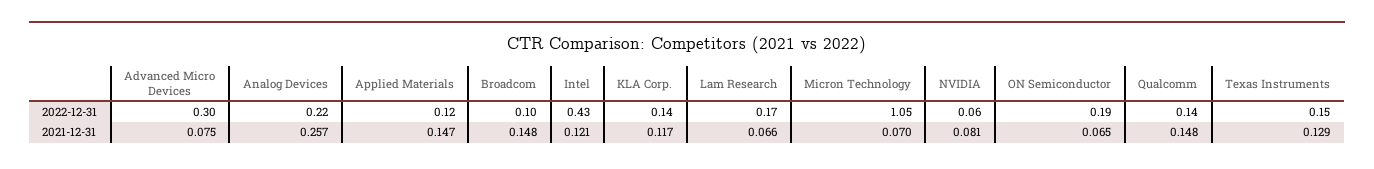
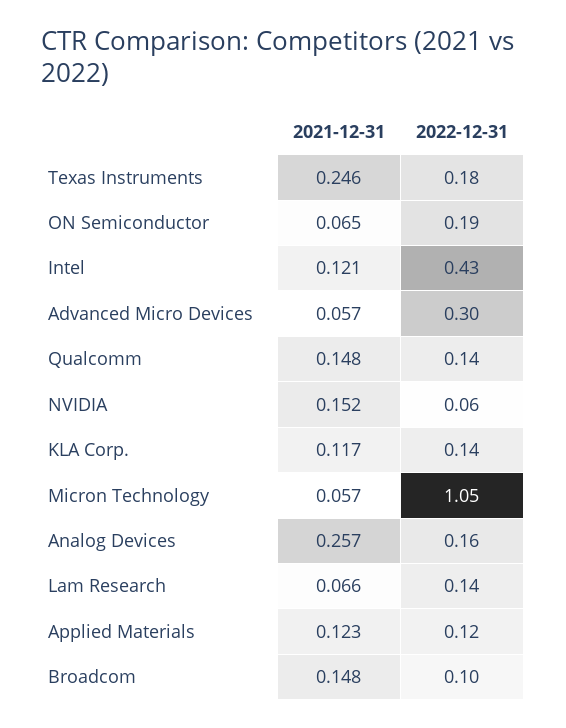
  {
    "Advanced Micro Devices": {
      "2022-12-31": 0.3,
-     "2021-12-31": 0.075
+     "2021-12-31": 0.057
    },
    "Analog Devices": {
-     "2022-12-31": 0.22,
+     "2022-12-31": 0.16,
      "2021-12-31": 0.257
    },
    "Applied Materials": {
      "2022-12-31": 0.12,
-     "2021-12-31": 0.147
+     "2021-12-31": 0.123
    },
    "Broadcom": {
      "2022-12-31": 0.1,
      "2021-12-31": 0.148
    },
    "Intel": {
      "2022-12-31": 0.43,
      "2021-12-31": 0.121
    },
    "KLA Corp.": {
      "2022-12-31": 0.14,
      "2021-12-31": 0.117
    },
    "Lam Research": {
-     "2022-12-31": 0.17,
+     "2022-12-31": 0.14,
      "2021-12-31": 0.066
    },
    "Micron Technology": {
      "2022-12-31": 1.05,
-     "2021-12-31": 0.07
+     "2021-12-31": 0.057
    },
    "NVIDIA": {
      "2022-12-31": 0.06,
-     "2021-12-31": 0.081
+     "2021-12-31": 0.152
    },
    "ON Semiconductor": {
      "2022-12-31": 0.19,
      "2021-12-31": 0.065
    },
    "Qualcomm": {
      "2022-12-31": 0.14,
      "2021-12-31": 0.148
    },
    "Texas Instruments": {
-     "2022-12-31": 0.15,
+     "2022-12-31": 0.18,
-     "2021-12-31": 0.129
+     "2021-12-31": 0.246
    }
  }

